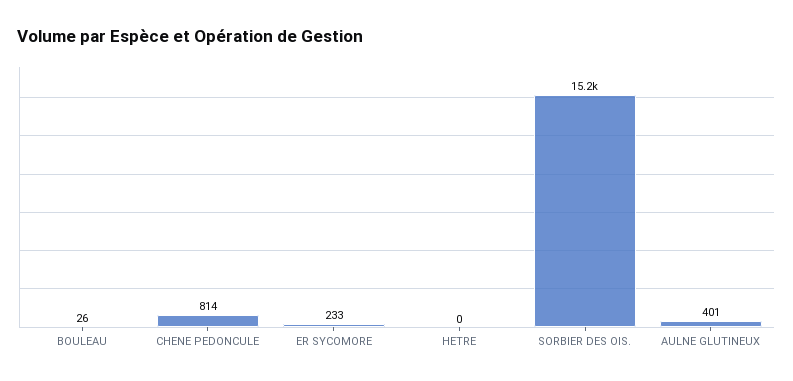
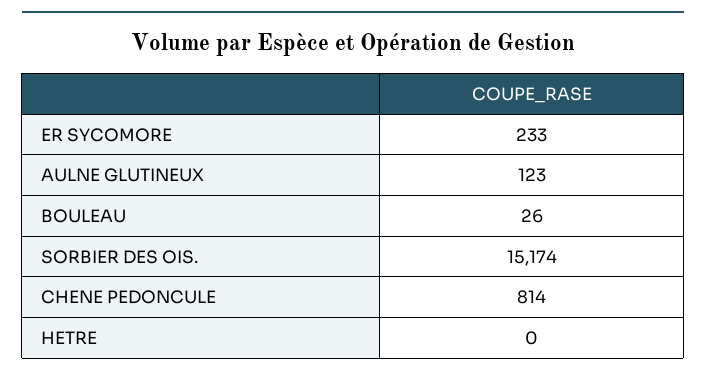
  {
    "BOULEAU": 26,
    "CHENE PEDONCULE": 814,
    "ER SYCOMORE": 233,
    "HETRE": 0,
    "SORBIER DES OIS.": 15174,
-   "AULNE GLUTINEUX": 401
+   "AULNE GLUTINEUX": 123
  }

